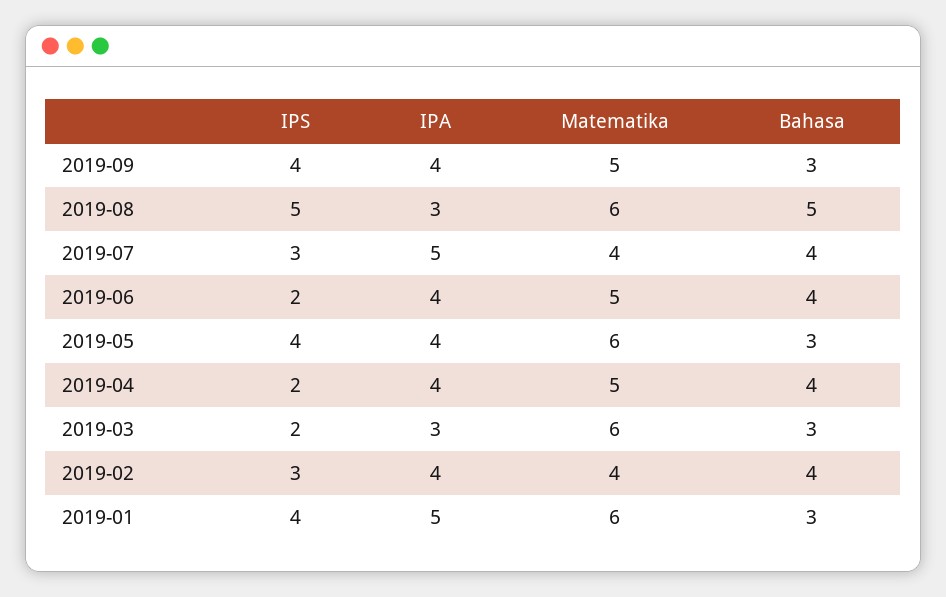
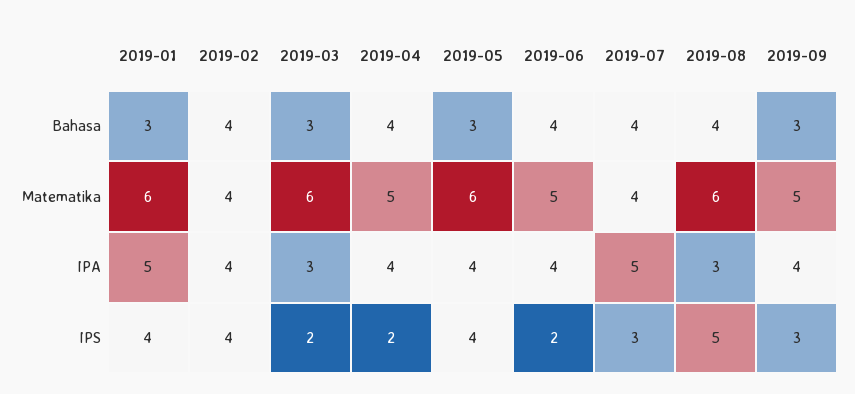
  {
    "IPS": {
-     "2019-09": 4,
+     "2019-09": 3,
      "2019-08": 5,
      "2019-07": 3,
      "2019-06": 2,
      "2019-05": 4,
      "2019-04": 2,
      "2019-03": 2,
-     "2019-02": 3,
+     "2019-02": 4,
      "2019-01": 4
    },
    "IPA": {
      "2019-09": 4,
      "2019-08": 3,
      "2019-07": 5,
      "2019-06": 4,
      "2019-05": 4,
      "2019-04": 4,
      "2019-03": 3,
      "2019-02": 4,
      "2019-01": 5
    },
    "Matematika": {
      "2019-09": 5,
      "2019-08": 6,
      "2019-07": 4,
      "2019-06": 5,
      "2019-05": 6,
      "2019-04": 5,
      "2019-03": 6,
      "2019-02": 4,
      "2019-01": 6
    },
    "Bahasa": {
      "2019-09": 3,
-     "2019-08": 5,
+     "2019-08": 4,
      "2019-07": 4,
      "2019-06": 4,
      "2019-05": 3,
      "2019-04": 4,
      "2019-03": 3,
      "2019-02": 4,
      "2019-01": 3
    }
  }

